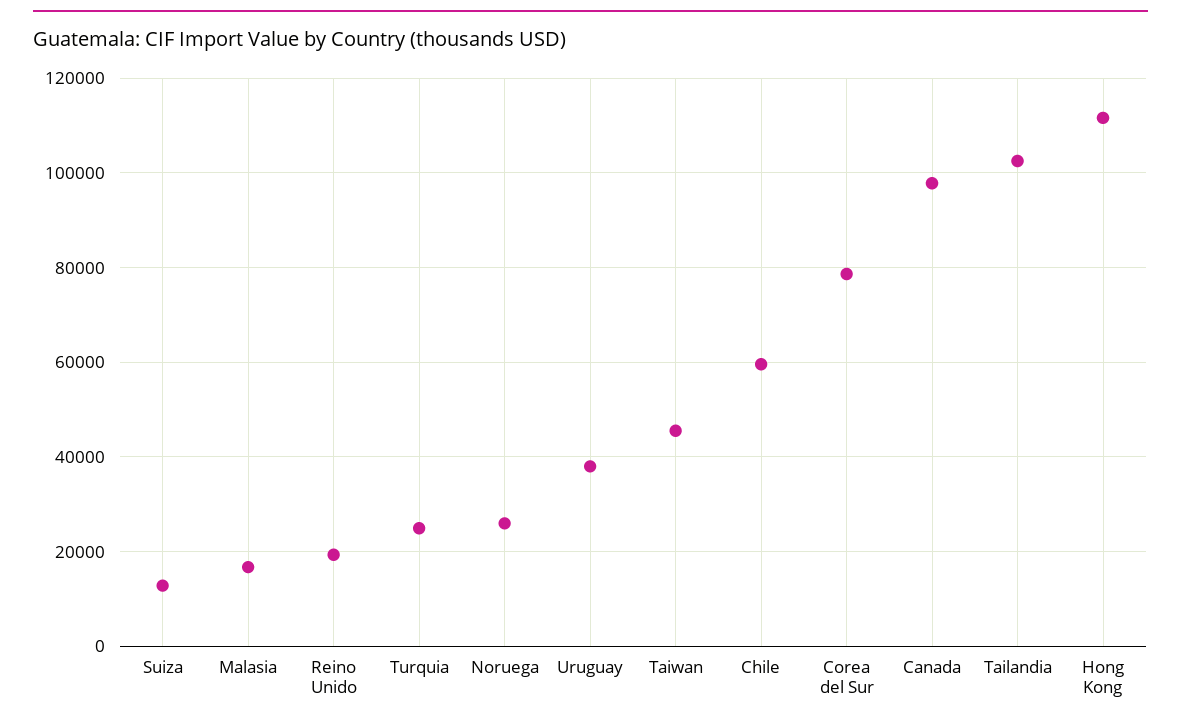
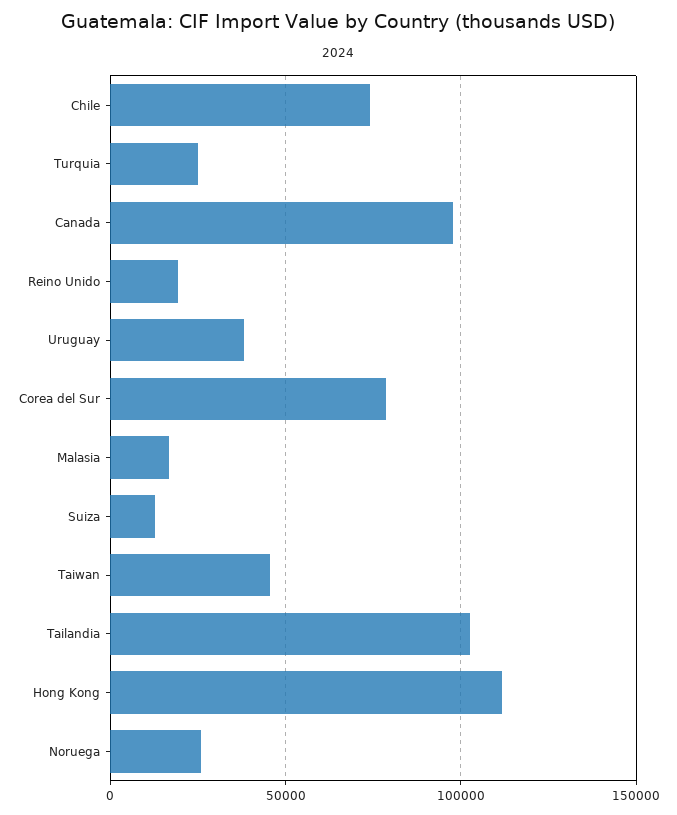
  {
    "Suiza": 12000,
    "Malasia": 16000,
    "Reino Unido": 20000,
    "Turquia": 24000,
    "Noruega": 26000,
    "Uruguay": 38000,
    "Taiwan": 46000,
-   "Chile": 60000,
+   "Chile": 75000,
    "Corea del Sur": 78000,
    "Canada": 98000,
    "Tailandia": 102000,
    "Hong Kong": 112000
  }

